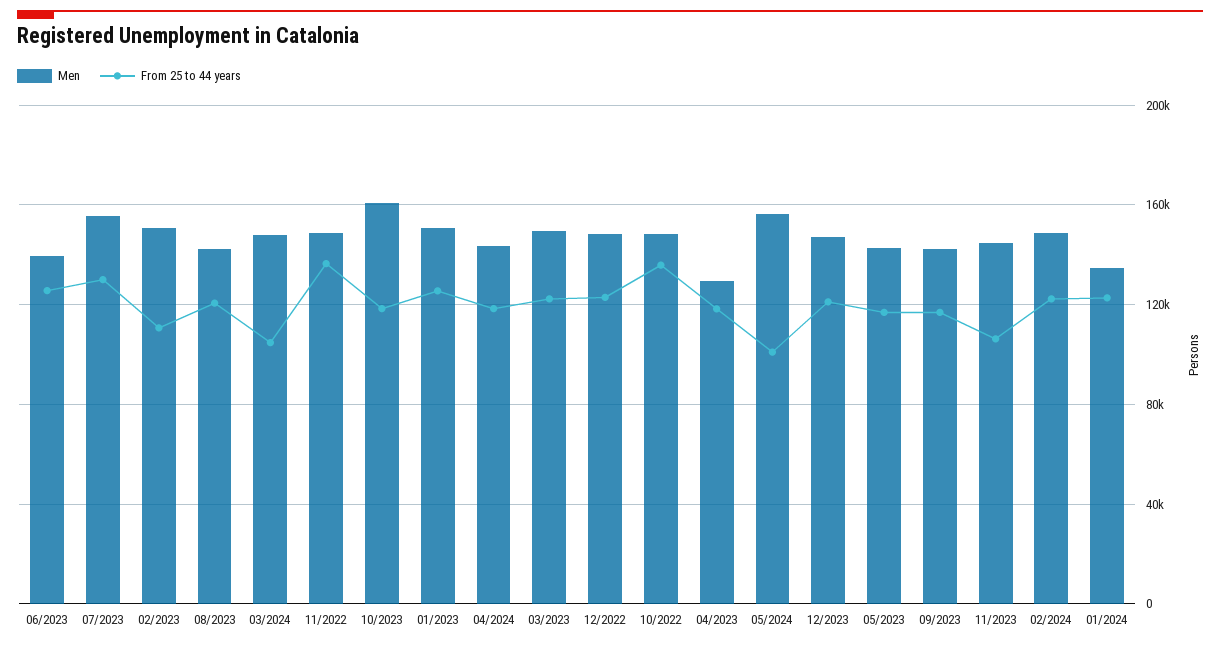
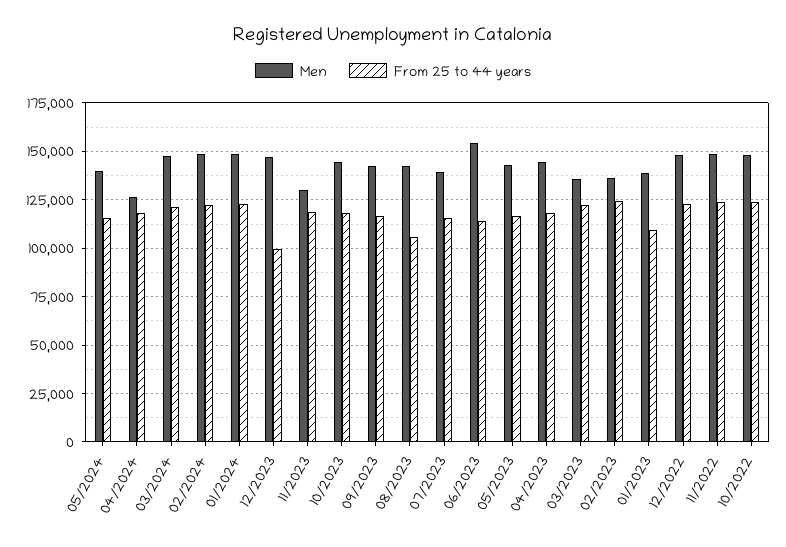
  {
    "Men": {
-     "06/2023": 140000,
+     "06/2023": 155000,
-     "07/2023": 155000,
+     "07/2023": 140000,
-     "02/2023": 150000,
+     "02/2023": 135000,
      "08/2023": 140000,
      "03/2024": 150000,
      "11/2022": 150000,
-     "10/2023": 160000,
+     "10/2023": 145000,
-     "01/2023": 150000,
+     "01/2023": 140000,
-     "04/2024": 145000,
+     "04/2024": 125000,
-     "03/2023": 150000,
+     "03/2023": 135000,
      "12/2022": 150000,
      "10/2022": 150000,
-     "04/2023": 130000,
+     "04/2023": 145000,
-     "05/2024": 155000,
+     "05/2024": 140000,
      "12/2023": 145000,
      "05/2023": 145000,
      "09/2023": 140000,
-     "11/2023": 145000,
+     "11/2023": 130000,
      "02/2024": 150000,
-     "01/2024": 135000
+     "01/2024": 150000
    },
    "From 25 to 44 years": {
-     "06/2023": 125000,
+     "06/2023": 115000,
-     "07/2023": 130000,
+     "07/2023": 115000,
-     "02/2023": 110000,
+     "02/2023": 125000,
-     "08/2023": 120000,
+     "08/2023": 105000,
-     "03/2024": 105000,
+     "03/2024": 120000,
-     "11/2022": 135000,
+     "11/2022": 125000,
      "10/2023": 120000,
-     "01/2023": 125000,
+     "01/2023": 110000,
      "04/2024": 120000,
      "03/2023": 120000,
      "12/2022": 125000,
-     "10/2022": 135000,
+     "10/2022": 125000,
      "04/2023": 120000,
-     "05/2024": 100000,
+     "05/2024": 115000,
-     "12/2023": 120000,
+     "12/2023": 100000,
      "05/2023": 115000,
      "09/2023": 115000,
-     "11/2023": 105000,
+     "11/2023": 120000,
      "02/2024": 120000,
      "01/2024": 125000
    }
  }

